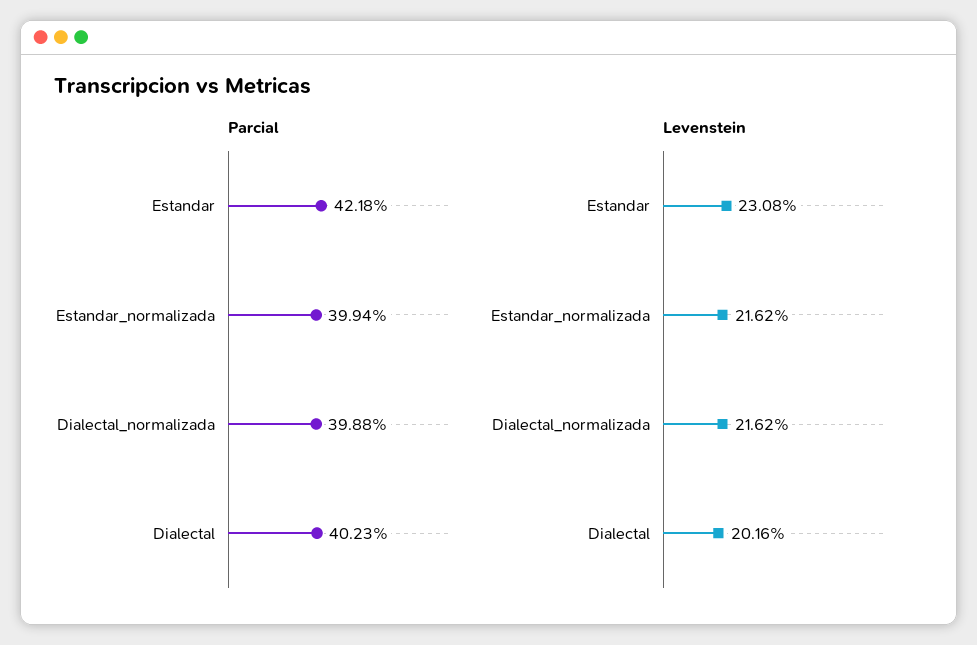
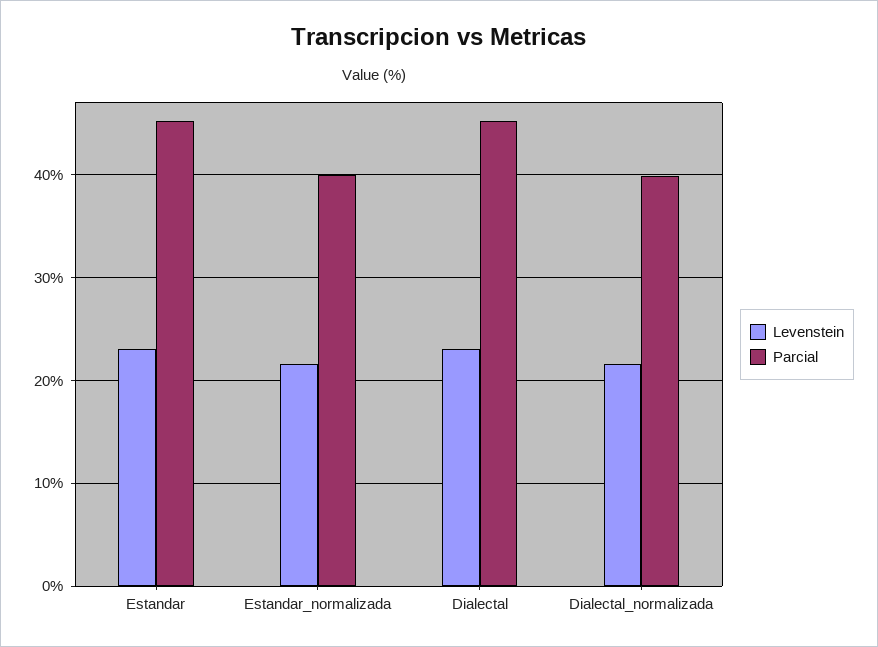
  {
    "Parcial": {
-     "Estandar": 42.18,
+     "Estandar": 45,
      "Estandar_normalizada": 39.94,
      "Dialectal_normalizada": 39.88,
-     "Dialectal": 40.23
+     "Dialectal": 45
    },
    "Levenstein": {
      "Estandar": 23.08,
      "Estandar_normalizada": 21.62,
      "Dialectal_normalizada": 21.62,
-     "Dialectal": 20.16
+     "Dialectal": 23
    }
  }

